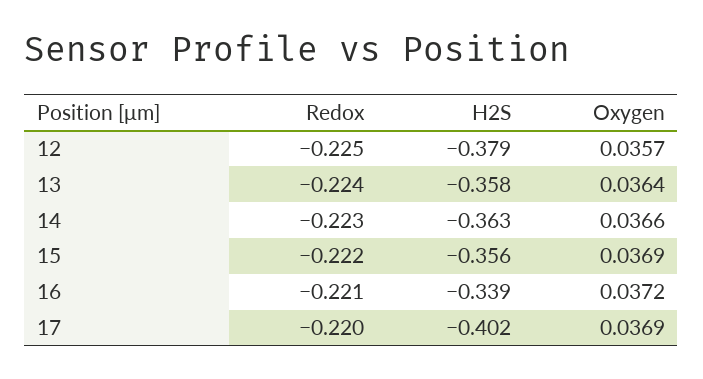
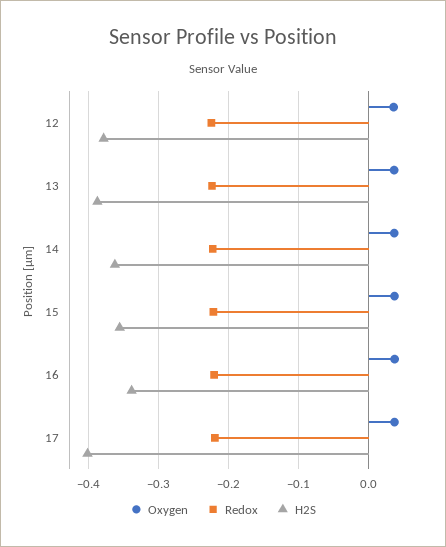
  {
    "Redox": {
      "12": -0.225,
      "13": -0.224,
      "14": -0.223,
      "15": -0.222,
      "16": -0.221,
      "17": -0.22
    },
    "H2S": {
      "12": -0.379,
-     "13": -0.358,
+     "13": -0.39,
      "14": -0.363,
      "15": -0.356,
      "16": -0.339,
      "17": -0.402
    },
    "Oxygen": {
      "12": 0.0357,
      "13": 0.0364,
      "14": 0.0366,
      "15": 0.0369,
      "16": 0.0372,
      "17": 0.0369
    }
  }

